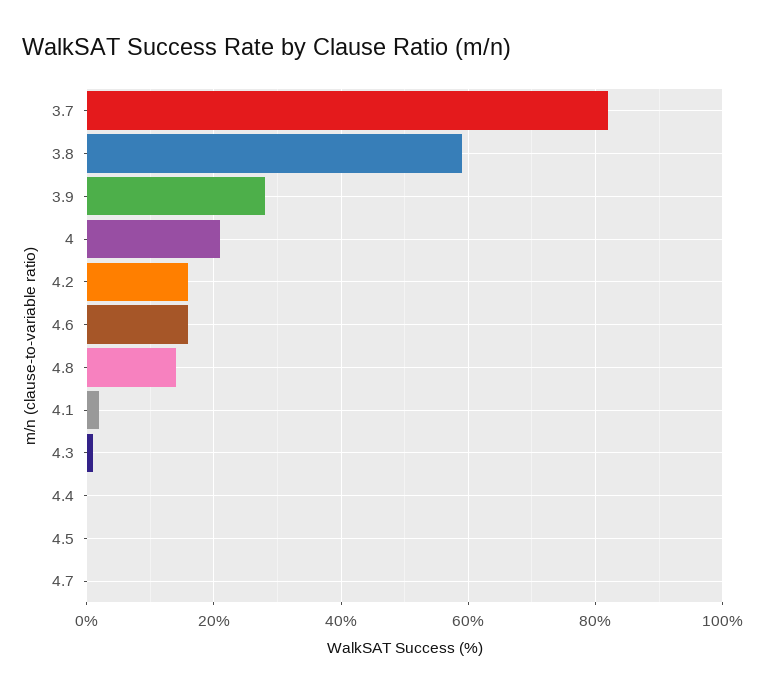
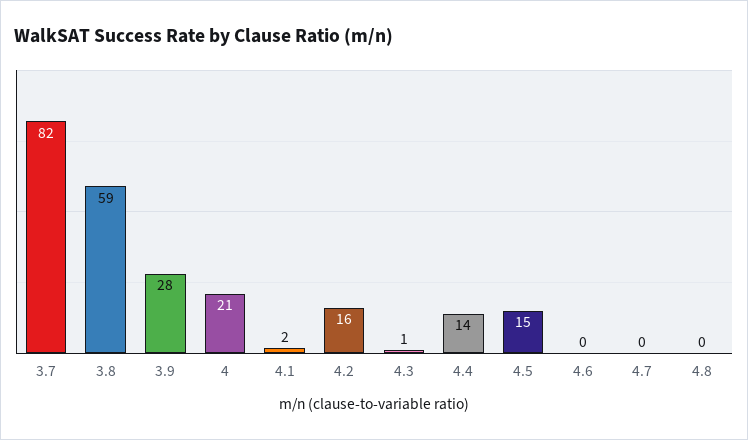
  {
    "3.7": 82,
    "3.8": 59,
    "3.9": 28,
    "4": 21,
    "4.2": 16,
-   "4.6": 15,
+   "4.6": 0,
-   "4.8": 15,
+   "4.8": 0,
    "4.1": 2,
    "4.3": 1,
-   "4.4": 0,
+   "4.4": 14,
-   "4.5": 0,
+   "4.5": 15,
    "4.7": 0
  }

